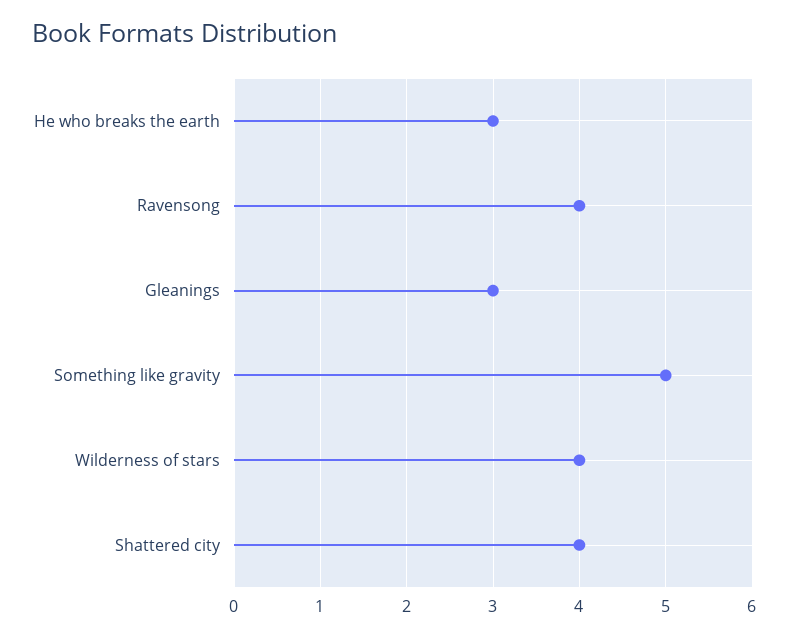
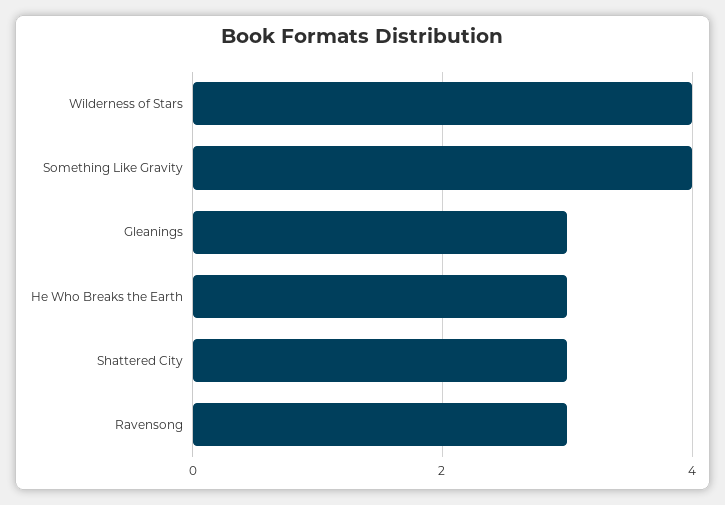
  {
    "He who breaks the earth": 3,
-   "Ravensong": 4,
+   "Ravensong": 3,
    "Gleanings": 3,
-   "Something like gravity": 5,
+   "Something like gravity": 4,
    "Wilderness of stars": 4,
-   "Shattered city": 4
+   "Shattered city": 3
  }

